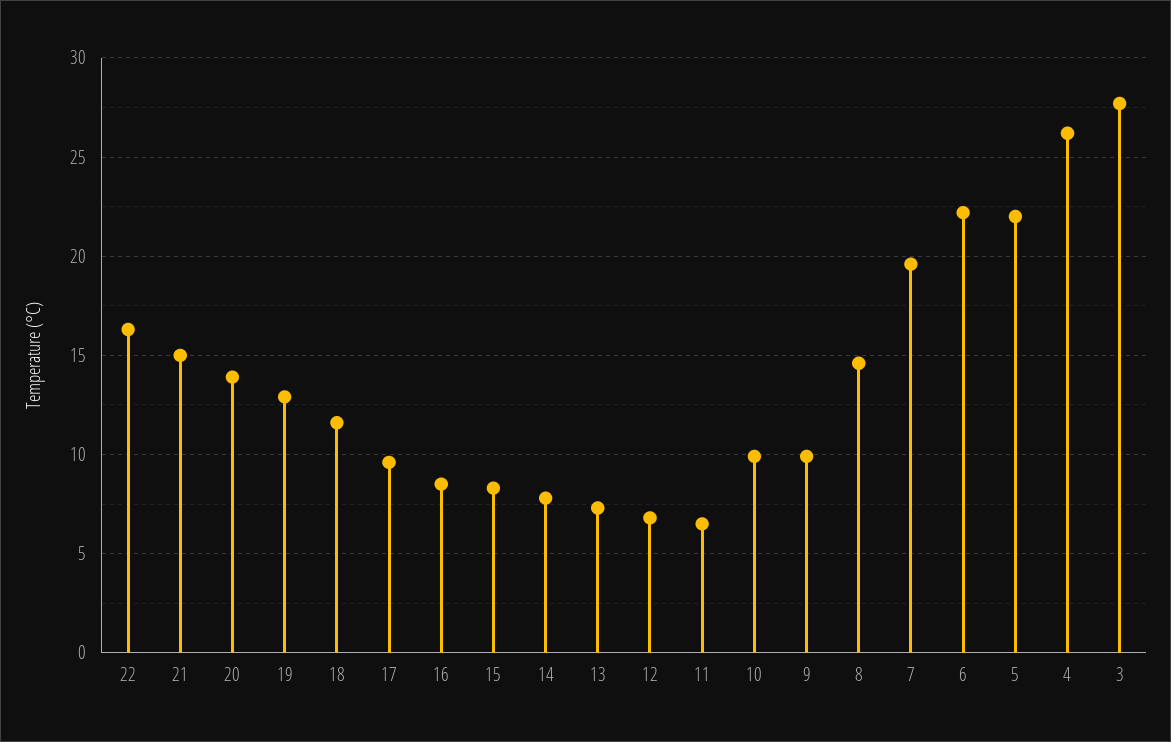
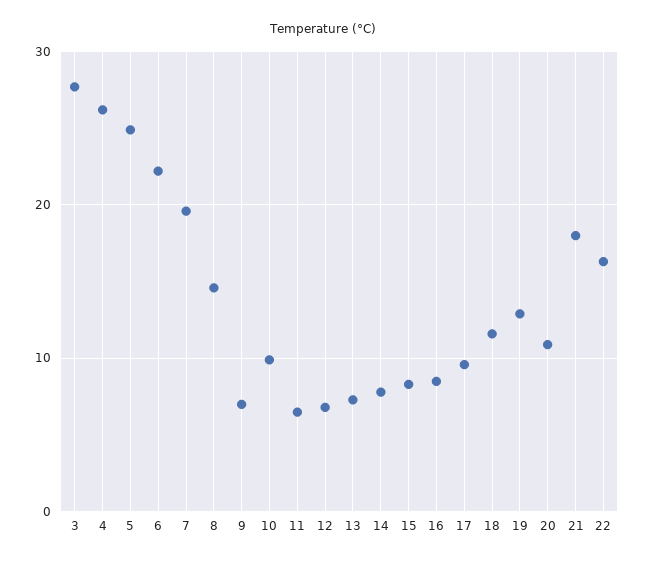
  {
    "22": 16.5,
-   "21": 15,
+   "21": 18,
-   "20": 14,
+   "20": 11,
    "19": 13,
    "18": 11.5,
    "17": 9.5,
    "16": 8.5,
    "15": 8.5,
    "14": 8,
    "13": 7.5,
    "12": 7,
    "11": 6.5,
    "10": 10,
-   "9": 10,
+   "9": 7,
    "8": 14.5,
    "7": 19.5,
    "6": 22,
-   "5": 22,
+   "5": 25,
    "4": 26,
    "3": 27.5
  }

